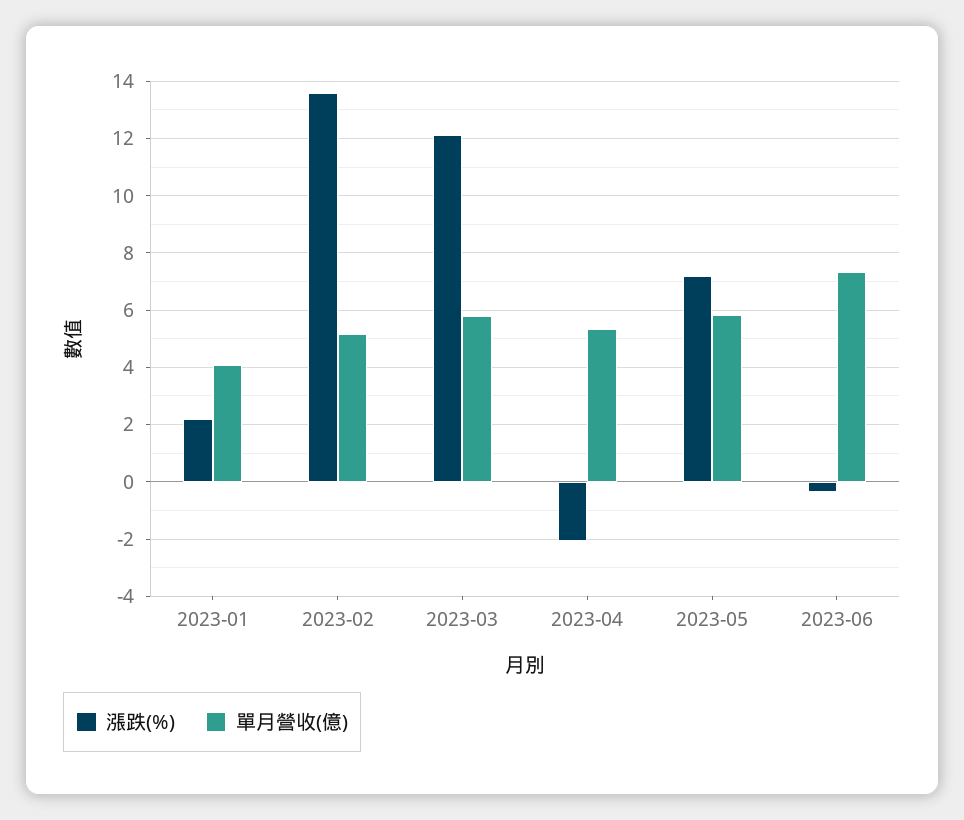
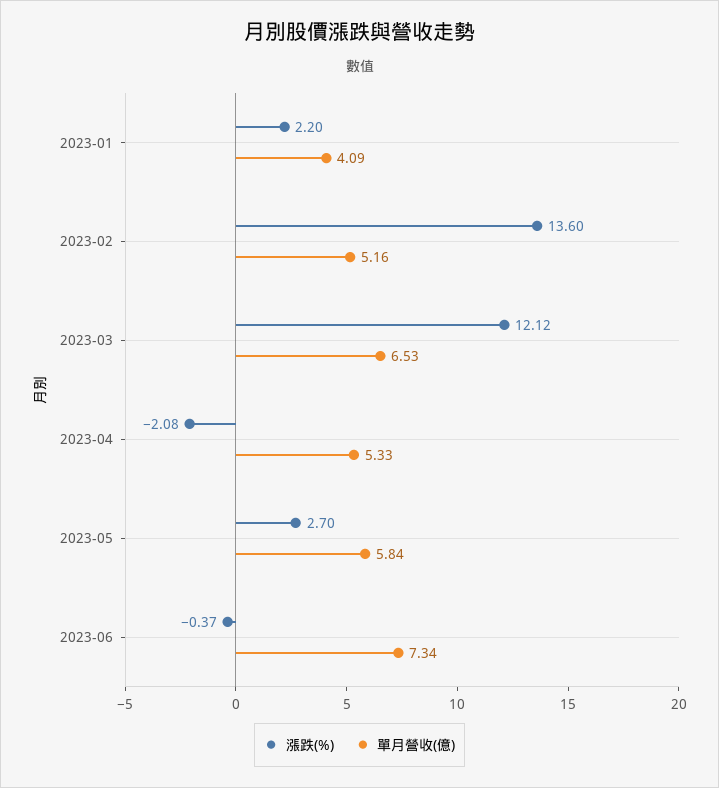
  {
    "漲跌(%)": {
      "2023-01": 2.2,
      "2023-02": 13.6,
      "2023-03": 12.12,
      "2023-04": -2.08,
-     "2023-05": 7.25,
+     "2023-05": 2.7,
      "2023-06": -0.37
    },
    "單月營收(億)": {
      "2023-01": 4.09,
      "2023-02": 5.16,
-     "2023-03": 5.75,
+     "2023-03": 6.53,
      "2023-04": 5.33,
      "2023-05": 5.84,
      "2023-06": 7.34
    }
  }

